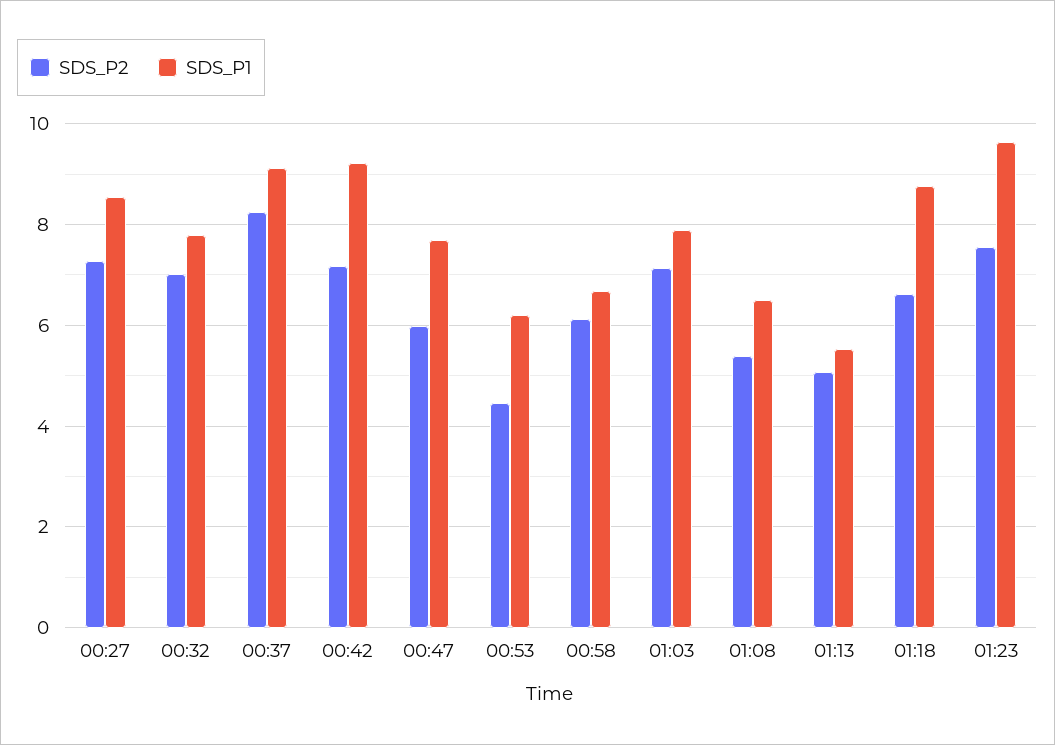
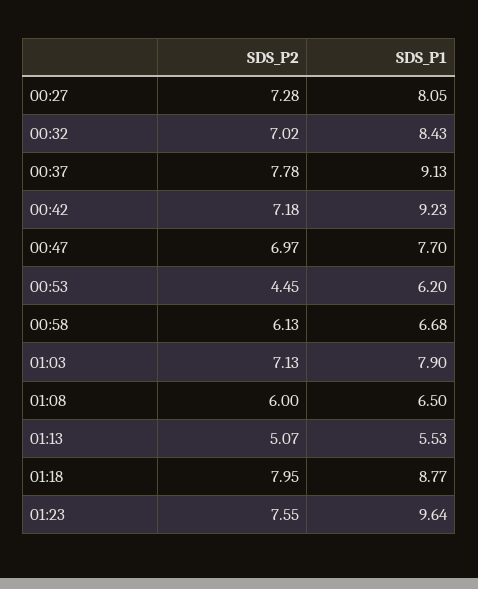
  {
    "SDS_P2": {
      "00:27": 7.28,
      "00:32": 7.02,
-     "00:37": 8.2,
+     "00:37": 7.78,
      "00:42": 7.18,
-     "00:47": 6,
+     "00:47": 6.97,
      "00:53": 4.45,
      "00:58": 6.13,
      "01:03": 7.13,
-     "01:08": 5.4,
+     "01:08": 6,
      "01:13": 5.07,
-     "01:18": 6.6,
+     "01:18": 7.95,
      "01:23": 7.55
    },
    "SDS_P1": {
-     "00:27": 8.6,
+     "00:27": 8.05,
-     "00:32": 7.8,
+     "00:32": 8.43,
      "00:37": 9.13,
      "00:42": 9.23,
      "00:47": 7.7,
      "00:53": 6.2,
      "00:58": 6.68,
      "01:03": 7.9,
      "01:08": 6.5,
      "01:13": 5.53,
      "01:18": 8.77,
      "01:23": 9.64
    }
  }

